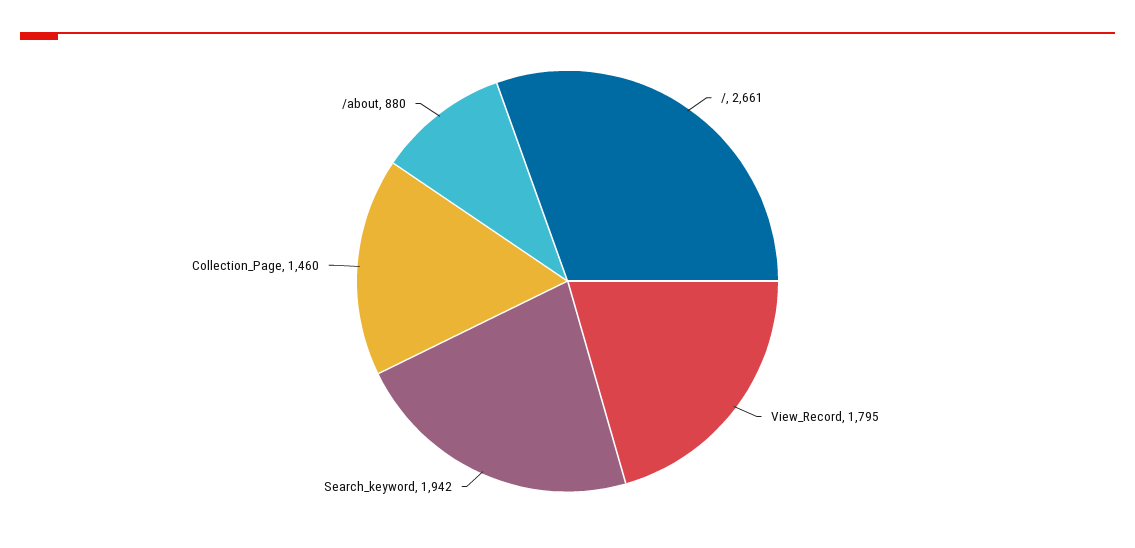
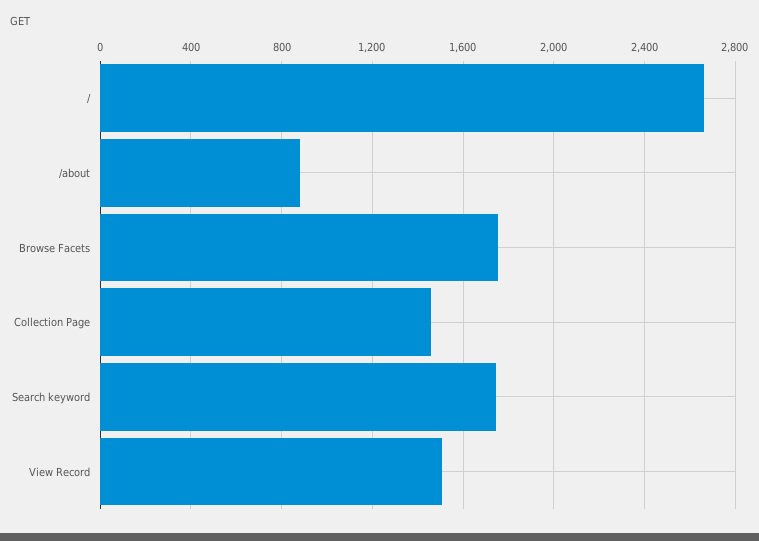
  {
    "/": 2661,
-   "View_Record": 1795,
+   "View_Record": 1500,
-   "Search_keyword": 1942,
+   "Search_keyword": 1750,
    "Collection_Page": 1460,
-   "/about": 880
+   "/about": 880,
+   "Browse Facets": 1750
  }

